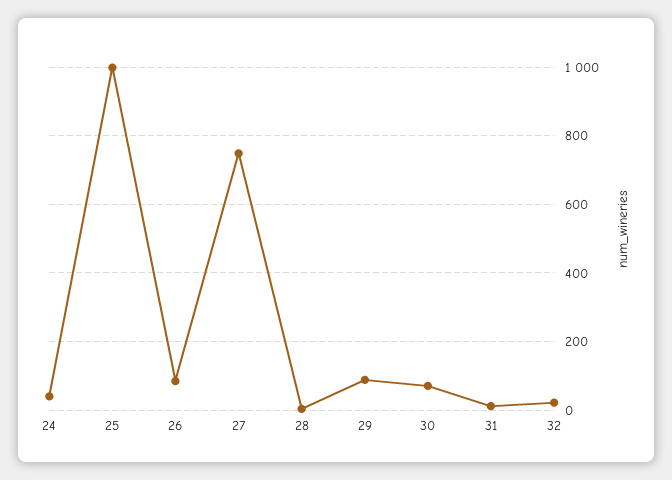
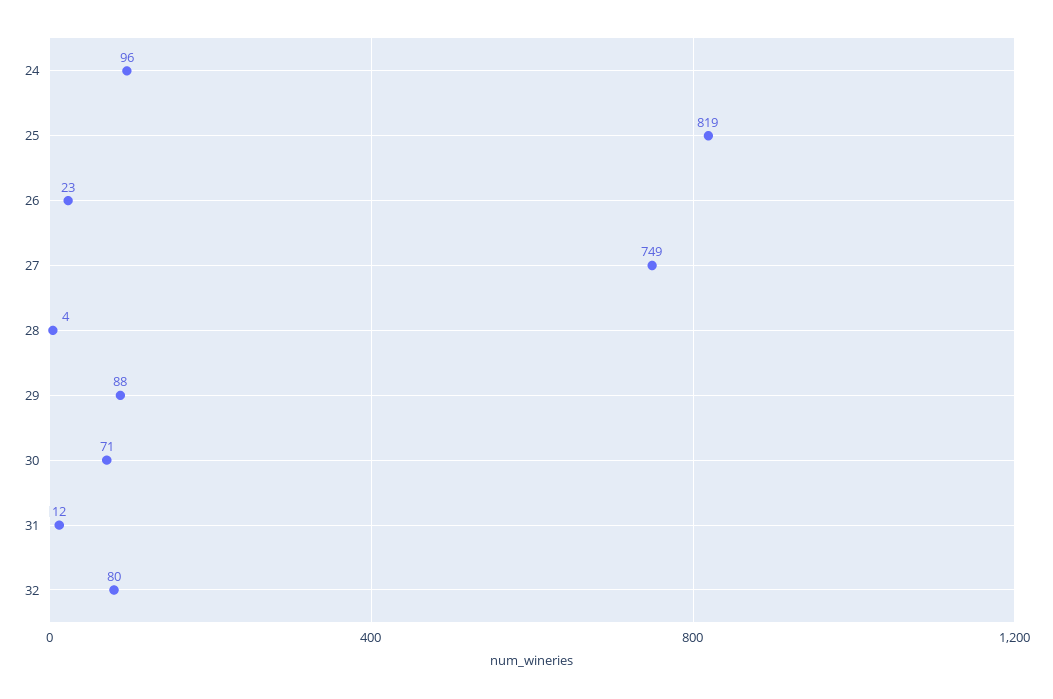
  {
-   "24": 40,
+   "24": 96,
-   "25": 1000,
+   "25": 819,
-   "26": 80,
+   "26": 23,
    "27": 749,
    "28": 4,
    "29": 88,
    "30": 71,
    "31": 12,
-   "32": 20
+   "32": 80
  }

